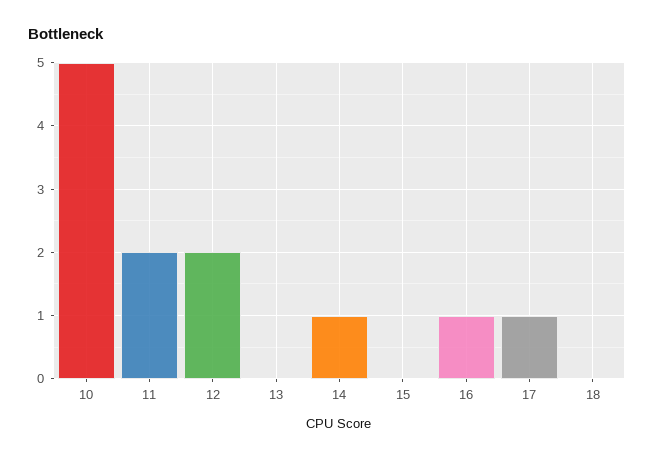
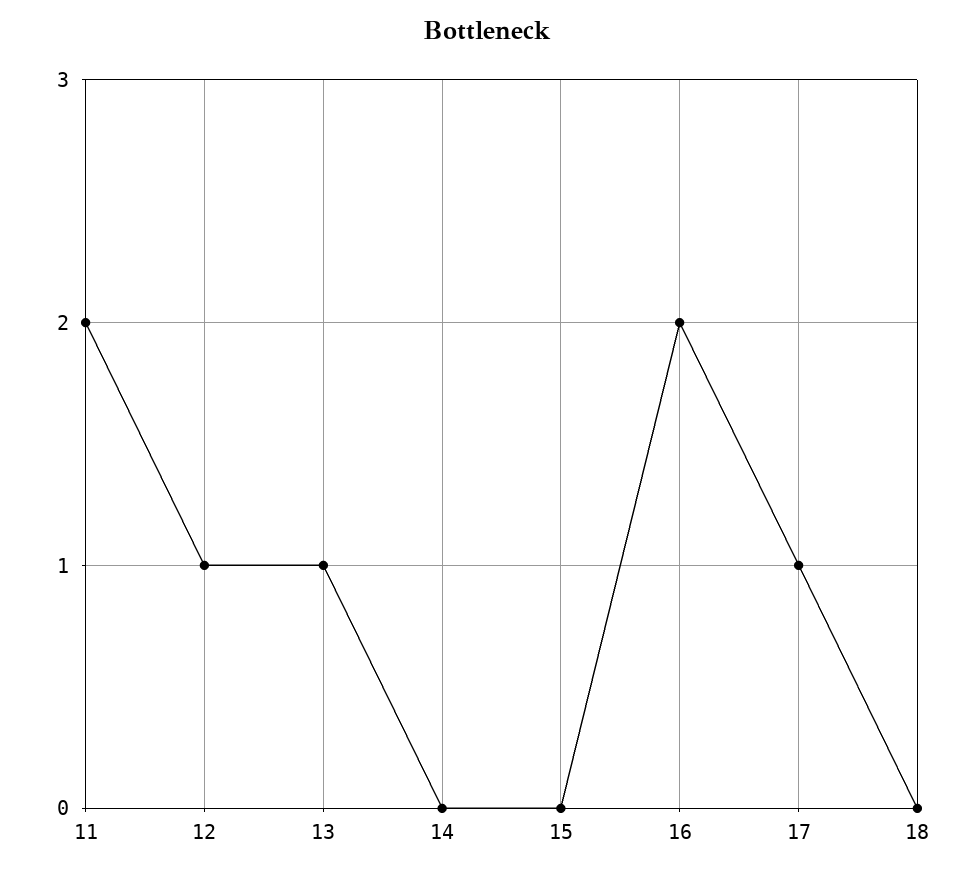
  {
-   "10": 5,
    "11": 2,
-   "12": 2,
+   "12": 1,
-   "13": 0,
+   "13": 1,
-   "14": 1,
+   "14": 0,
    "15": 0,
-   "16": 1,
+   "16": 2,
    "17": 1,
    "18": 0
  }

